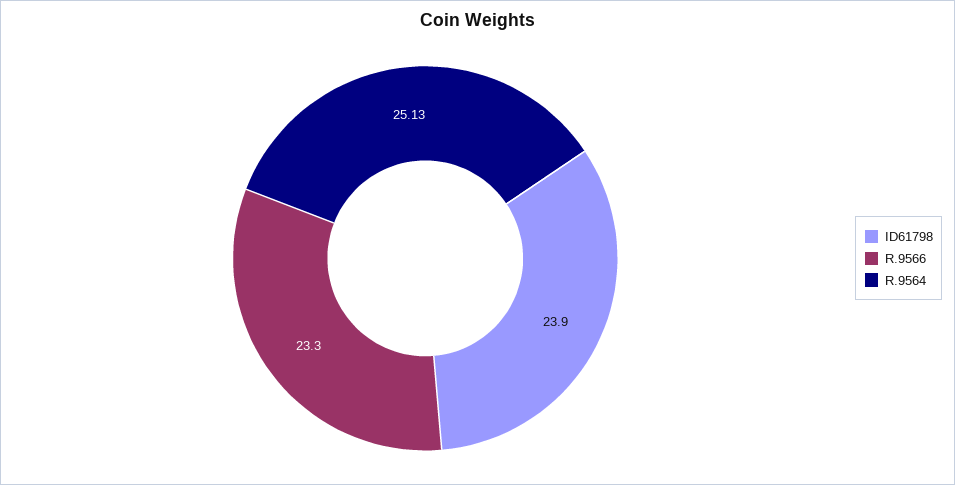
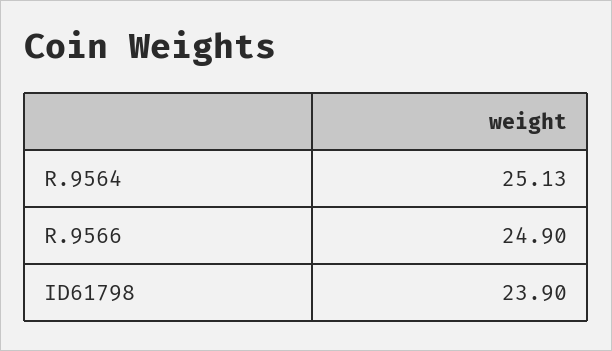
  {
    "ID61798": 23.9,
-   "R.9566": 23.3,
+   "R.9566": 24.9,
    "R.9564": 25.13
  }

